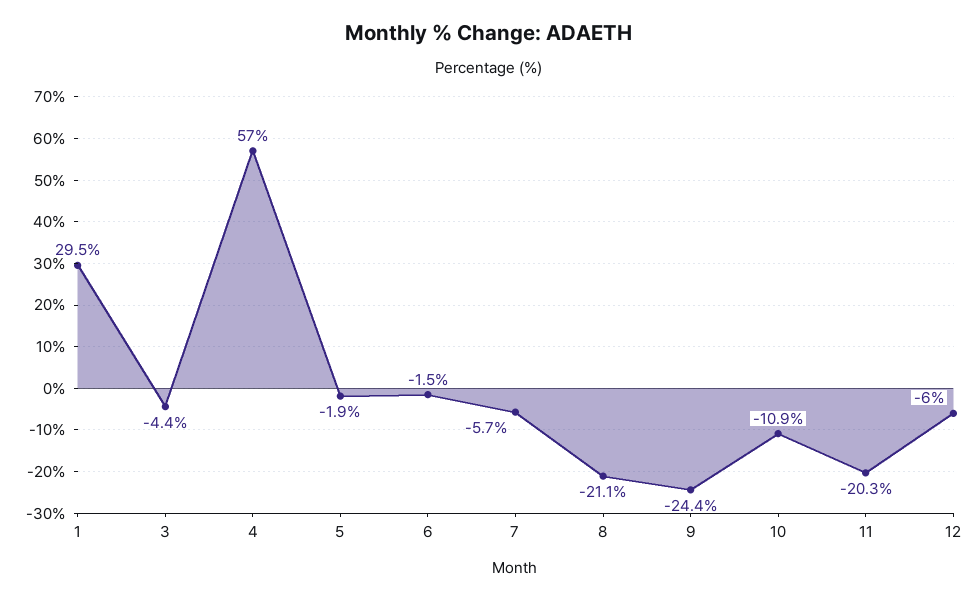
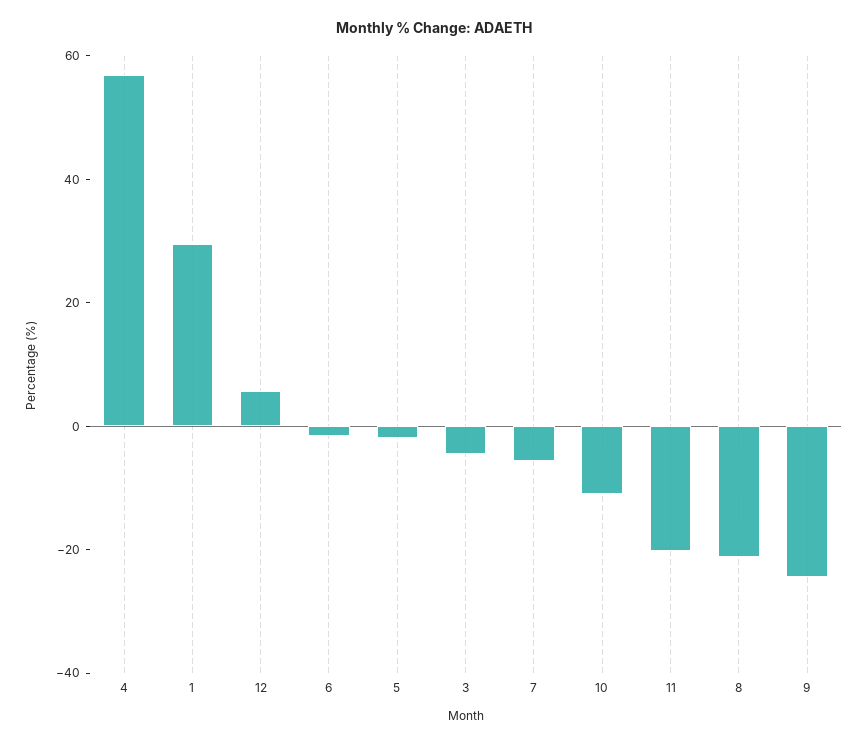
  {
    "1": 29.5,
    "3": -4.4,
    "4": 57,
    "5": -1.9,
    "6": -1.5,
    "7": -5.7,
    "8": -21.1,
    "9": -24.4,
    "10": -10.9,
    "11": -20.3,
-   "12": -6
+   "12": 5
  }

